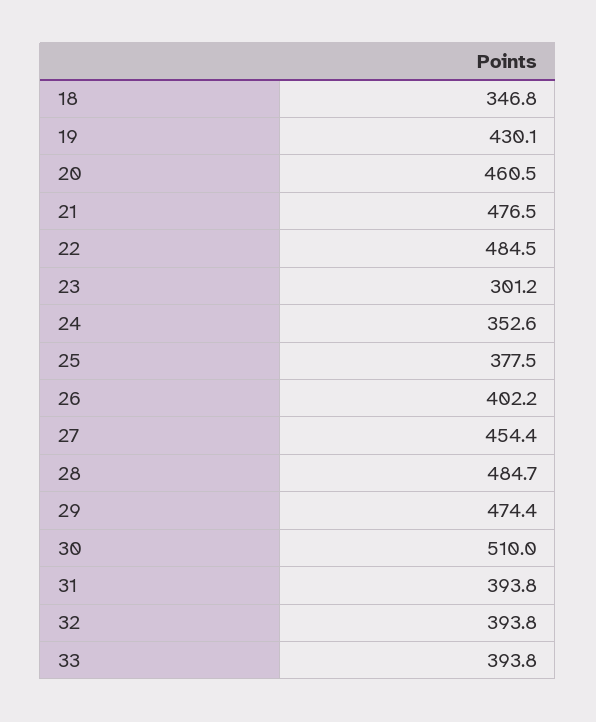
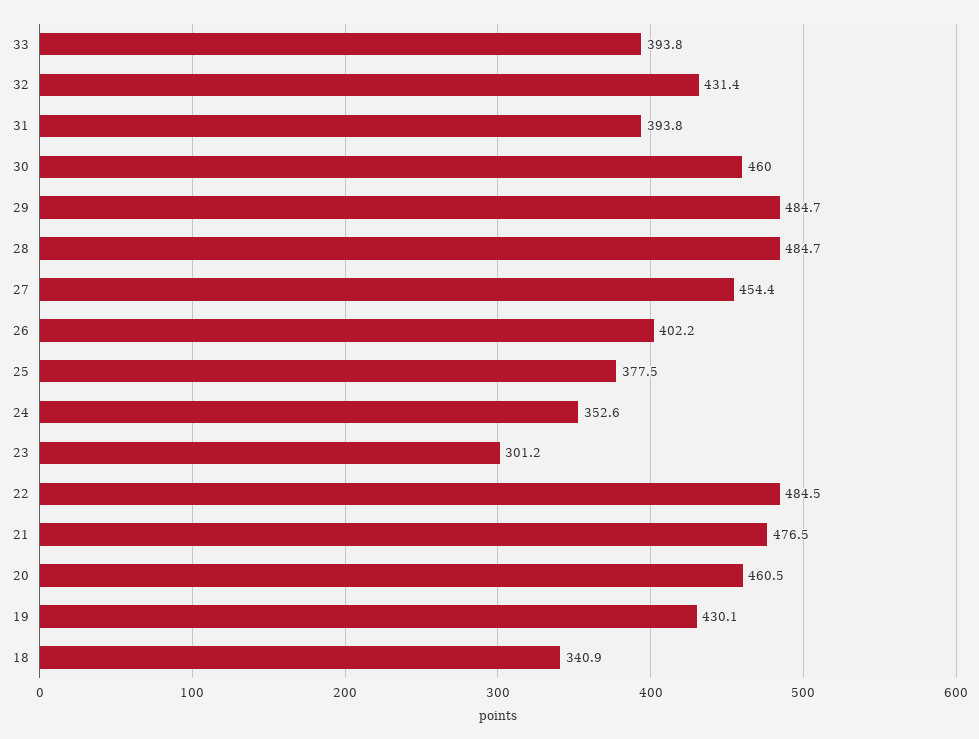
  {
-   "18": 346.8,
+   "18": 340.9,
    "19": 430.1,
    "20": 460.5,
    "21": 476.5,
    "22": 484.5,
    "23": 301.2,
    "24": 352.6,
    "25": 377.5,
    "26": 402.2,
    "27": 454.4,
    "28": 484.7,
-   "29": 474.4,
+   "29": 484.7,
-   "30": 510,
+   "30": 460,
    "31": 393.8,
-   "32": 393.8,
+   "32": 431.4,
    "33": 393.8
  }

